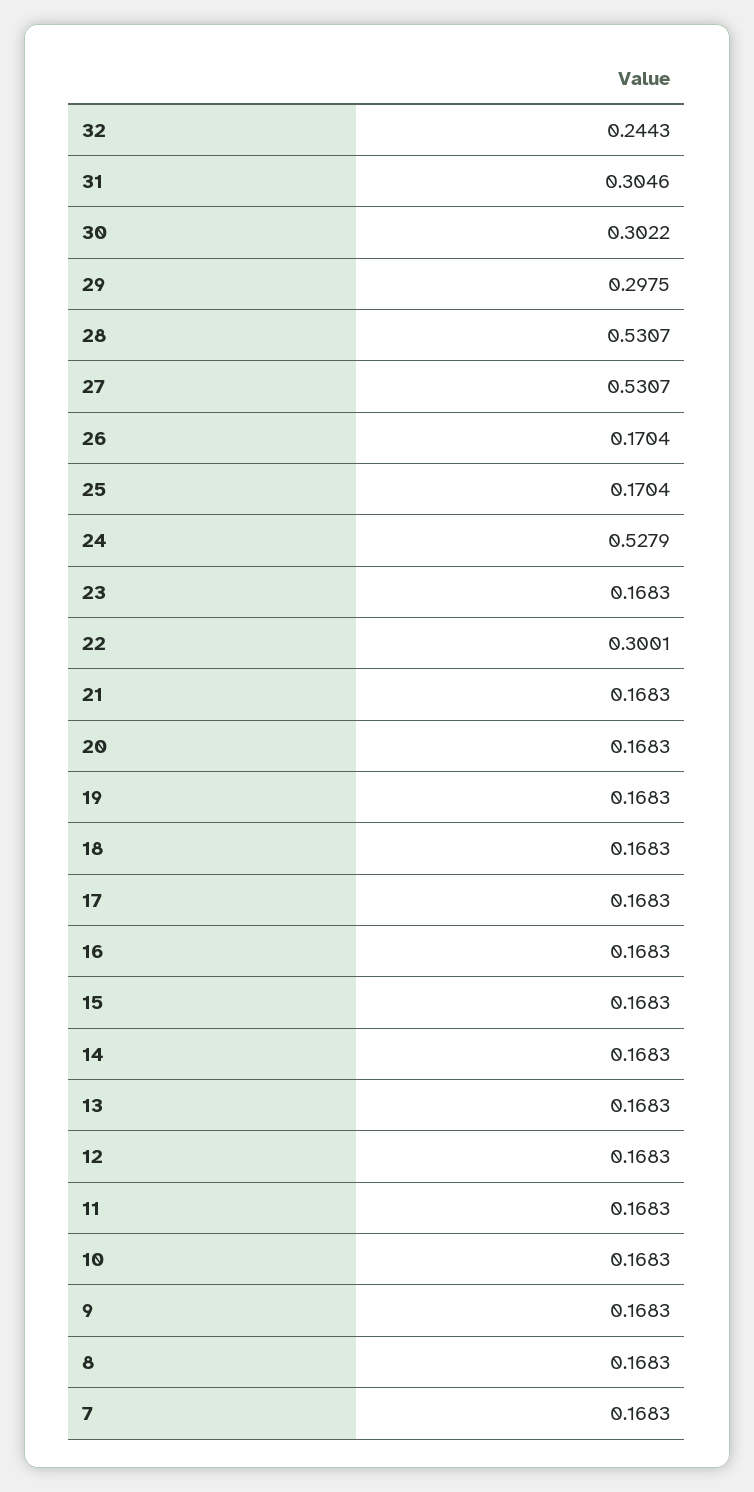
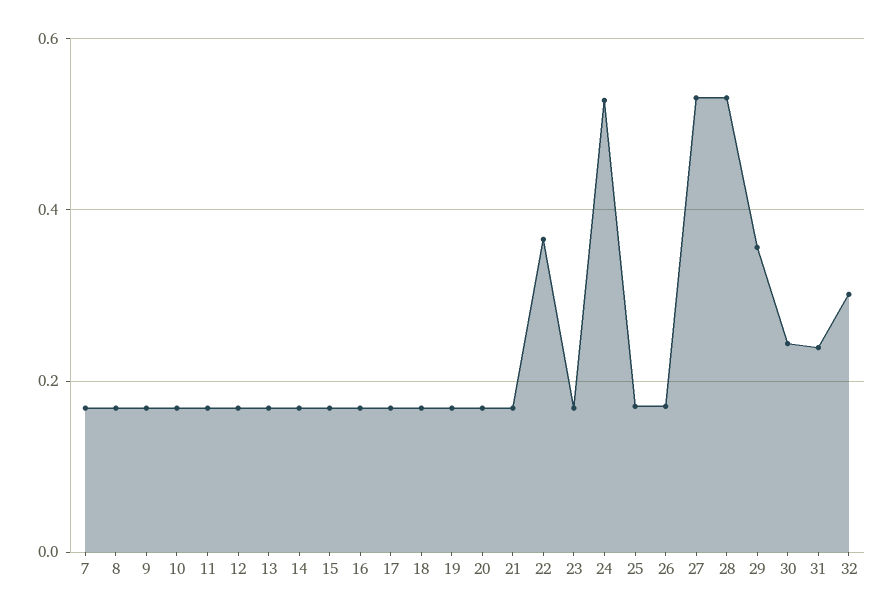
  {
-   "32": 0.2443,
+   "32": 0.3,
-   "31": 0.3046,
+   "31": 0.24,
-   "30": 0.3022,
+   "30": 0.24,
-   "29": 0.2975,
+   "29": 0.36,
    "28": 0.5307,
    "27": 0.5307,
    "26": 0.1704,
    "25": 0.1704,
    "24": 0.5279,
    "23": 0.1683,
-   "22": 0.3001,
+   "22": 0.36,
    "21": 0.1683,
    "20": 0.1683,
    "19": 0.1683,
    "18": 0.1683,
    "17": 0.1683,
    "16": 0.1683,
    "15": 0.1683,
    "14": 0.1683,
    "13": 0.1683,
    "12": 0.1683,
    "11": 0.1683,
    "10": 0.1683,
    "9": 0.1683,
    "8": 0.1683,
    "7": 0.1683
  }

